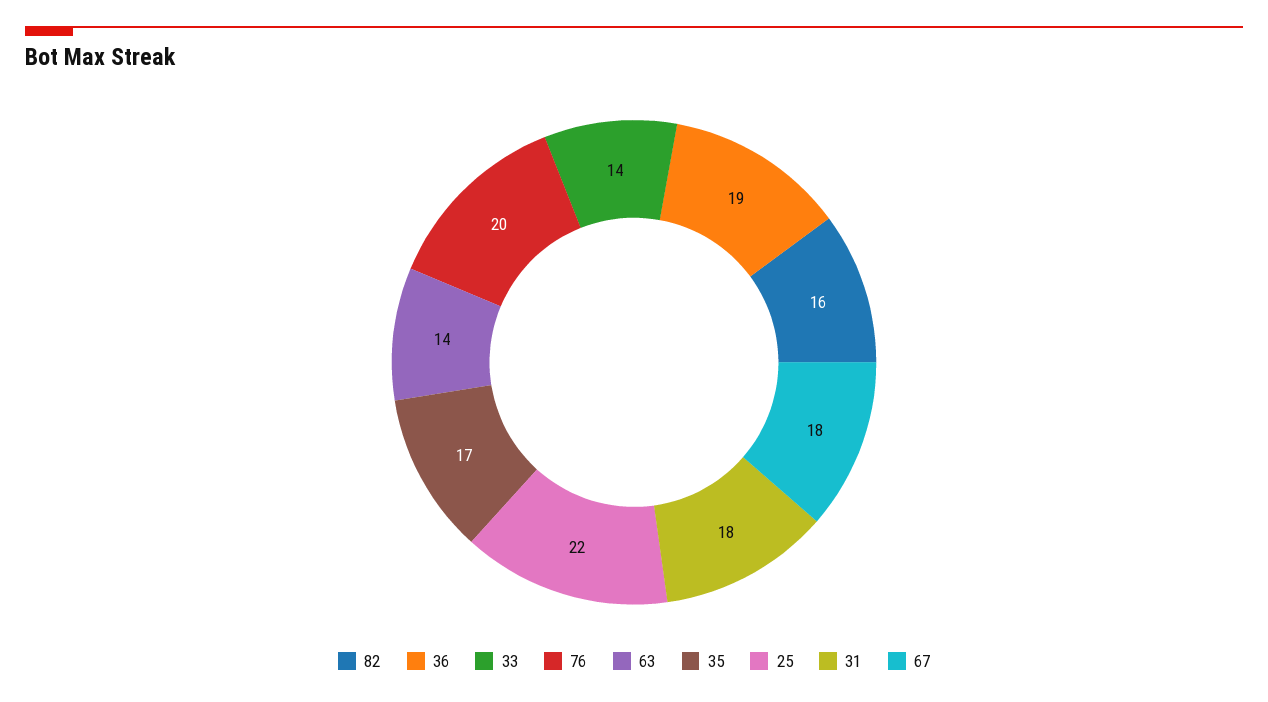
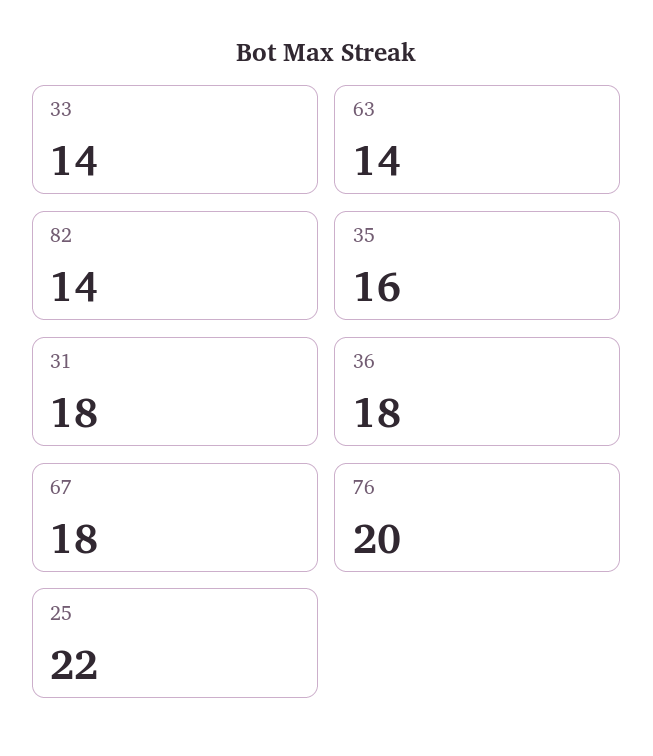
  {
-   "82": 16,
+   "82": 14,
-   "36": 19,
+   "36": 18,
    "33": 14,
    "76": 20,
    "63": 14,
-   "35": 17,
+   "35": 16,
    "25": 22,
    "31": 18,
    "67": 18
  }

